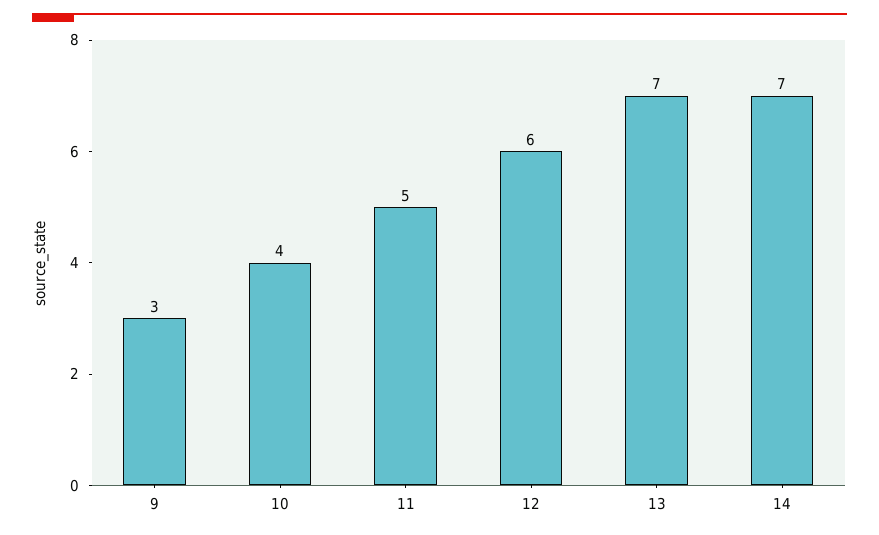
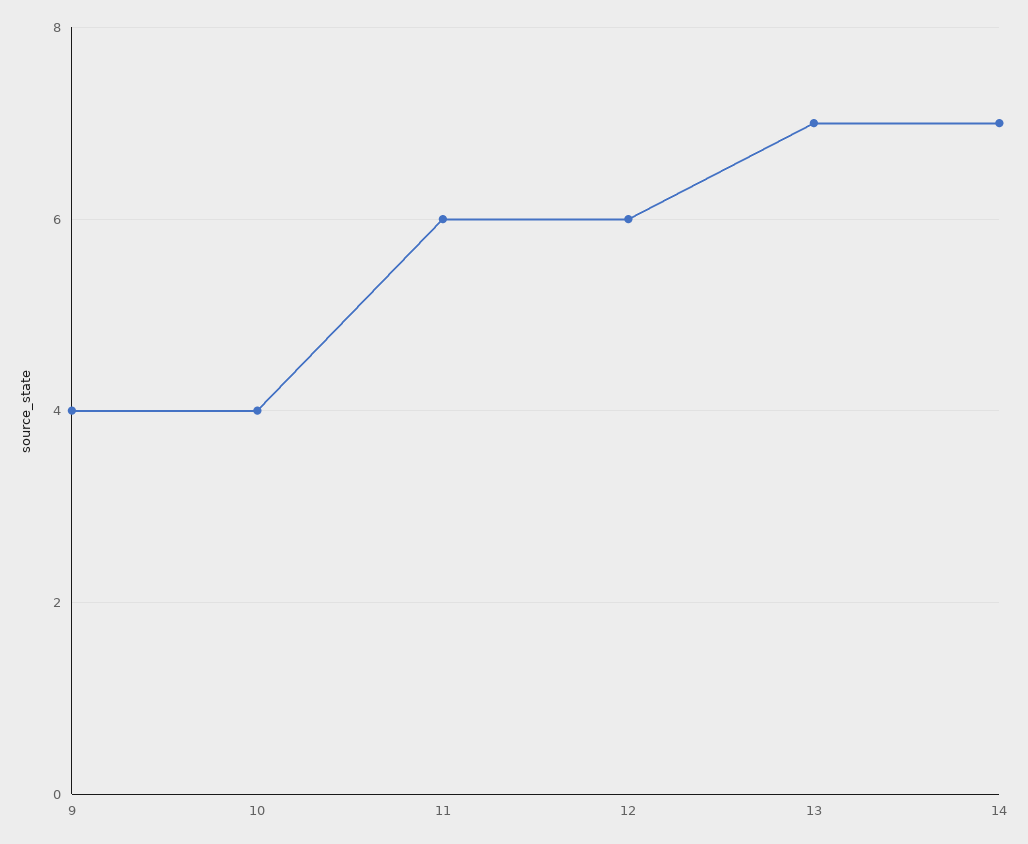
  {
-   "9": 3,
+   "9": 4,
    "10": 4,
-   "11": 5,
+   "11": 6,
    "12": 6,
    "13": 7,
    "14": 7
  }

